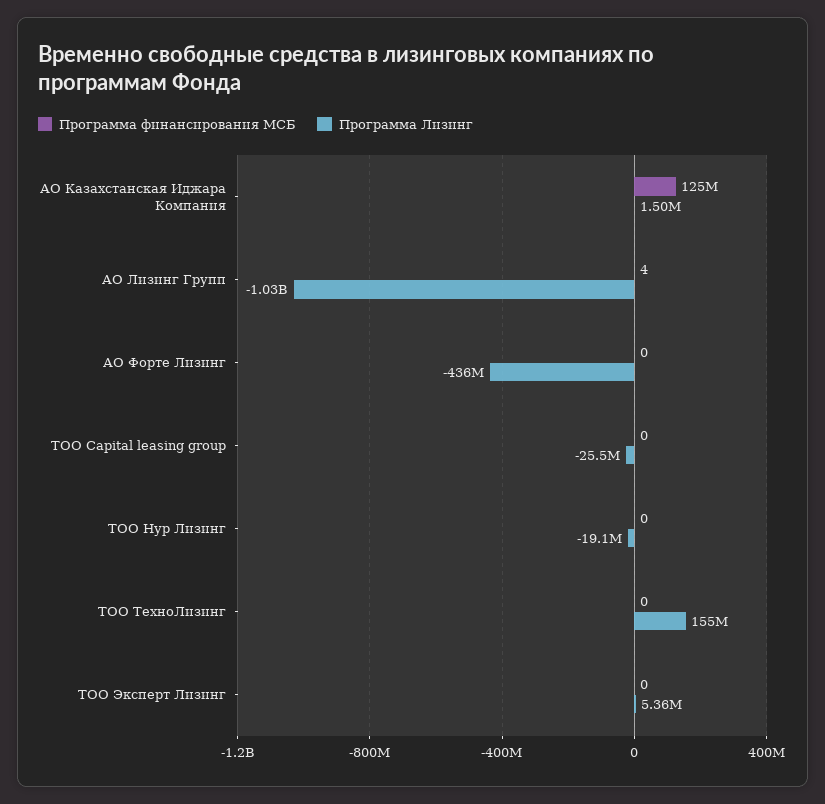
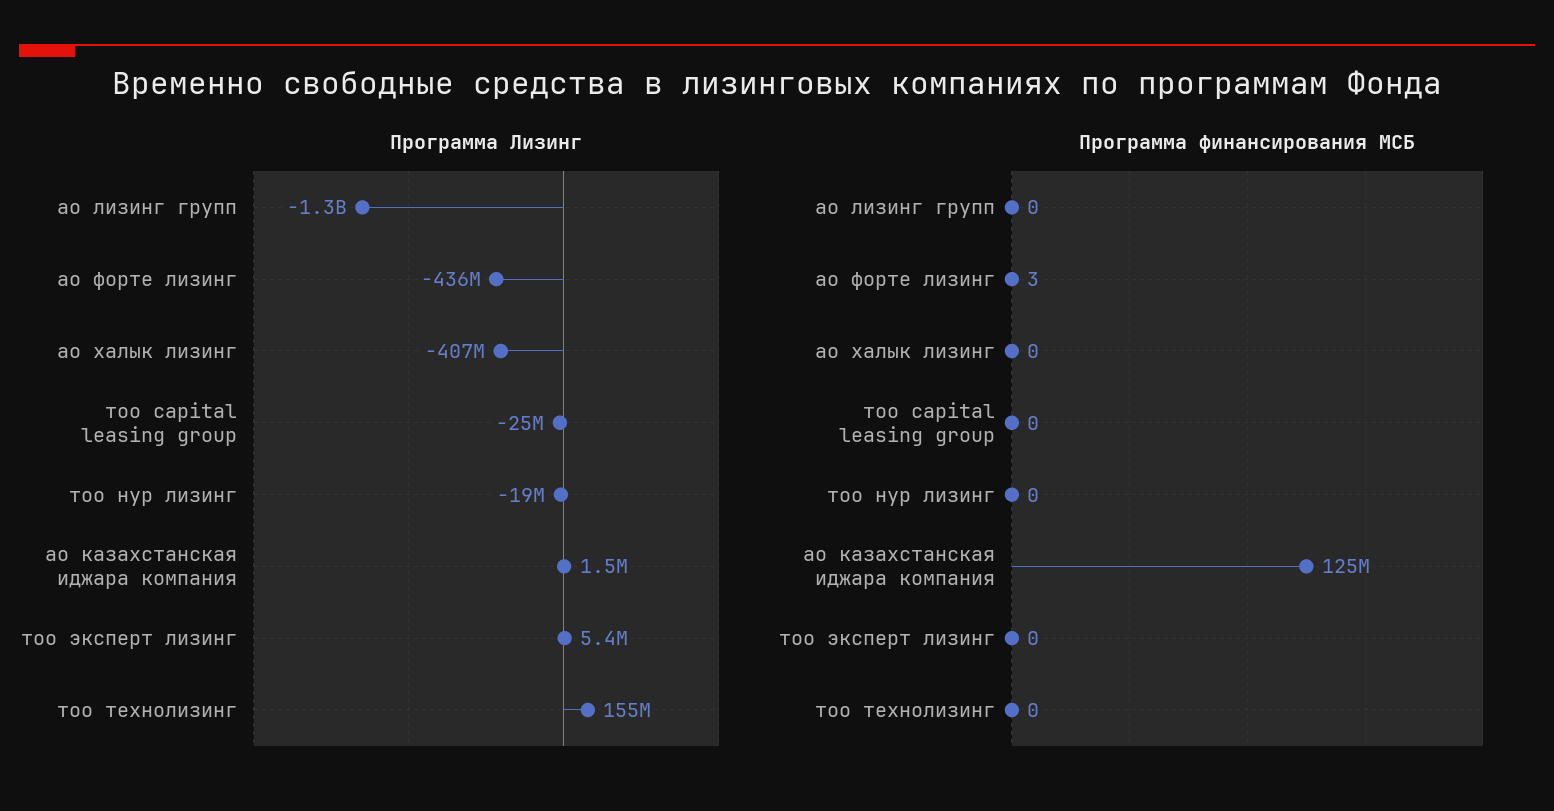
  {
    "Программа финансирования МСБ": {
      "АО Казахстанская Иджара Компания": 125000000,
-     "АО Лизинг Групп": 4,
+     "АО Лизинг Групп": 0,
-     "АО Форте Лизинг": 0,
+     "АО Форте Лизинг": 3,
      "ТОО Capital leasing group": 0,
      "ТОО Нур Лизинг": 0,
      "ТОО ТехноЛизинг": 0,
-     "ТОО Эксперт Лизинг": 0
+     "ТОО Эксперт Лизинг": 0,
+     "ао халык лизинг": 0
    },
    "Программа Лизинг": {
      "АО Казахстанская Иджара Компания": 1500000,
-     "АО Лизинг Групп": -1030000000,
+     "АО Лизинг Групп": -1300000000,
      "АО Форте Лизинг": -436000000,
      "ТОО Capital leasing group": -25500000,
      "ТОО Нур Лизинг": -19100000,
      "ТОО ТехноЛизинг": 155000000,
-     "ТОО Эксперт Лизинг": 5360000
+     "ТОО Эксперт Лизинг": 5360000,
+     "ао халык лизинг": -407000000
    }
  }

